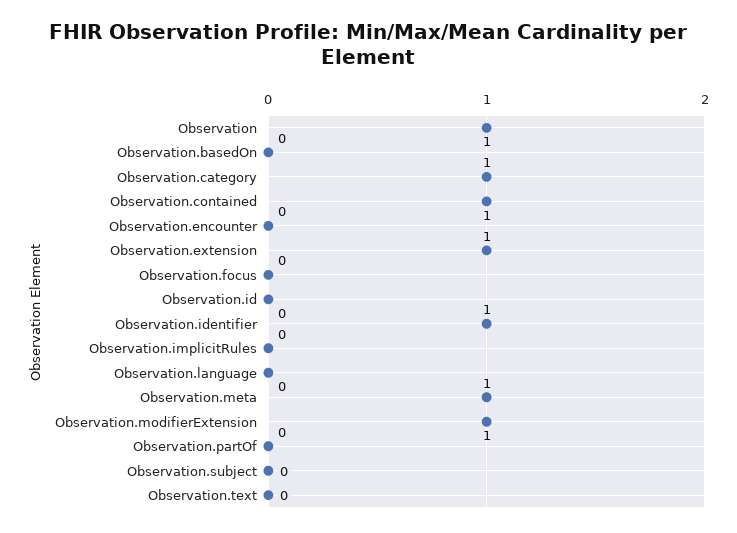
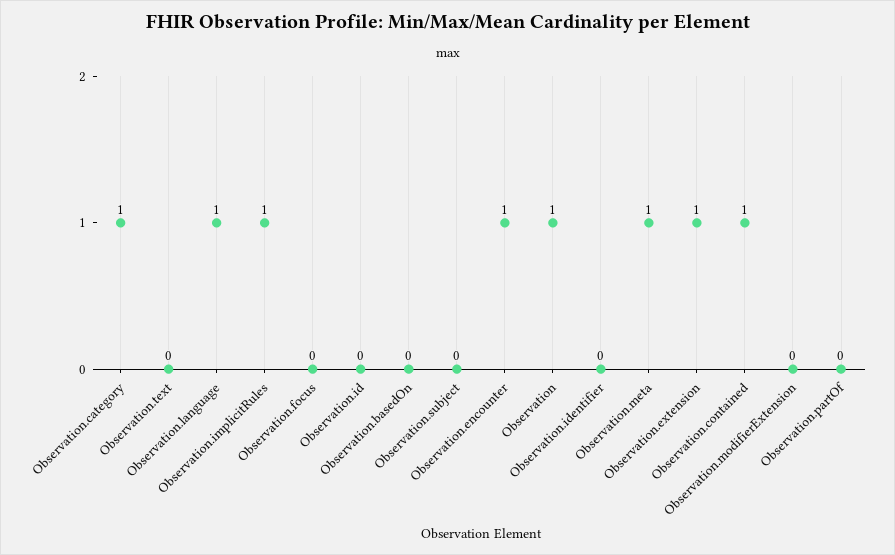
  {
    "Observation": 1,
    "Observation.basedOn": 0,
    "Observation.category": 1,
    "Observation.contained": 1,
-   "Observation.encounter": 0,
+   "Observation.encounter": 1,
    "Observation.extension": 1,
    "Observation.focus": 0,
    "Observation.id": 0,
-   "Observation.identifier": 1,
+   "Observation.identifier": 0,
-   "Observation.implicitRules": 0,
+   "Observation.implicitRules": 1,
-   "Observation.language": 0,
+   "Observation.language": 1,
    "Observation.meta": 1,
-   "Observation.modifierExtension": 1,
+   "Observation.modifierExtension": 0,
    "Observation.partOf": 0,
    "Observation.subject": 0,
    "Observation.text": 0
  }

